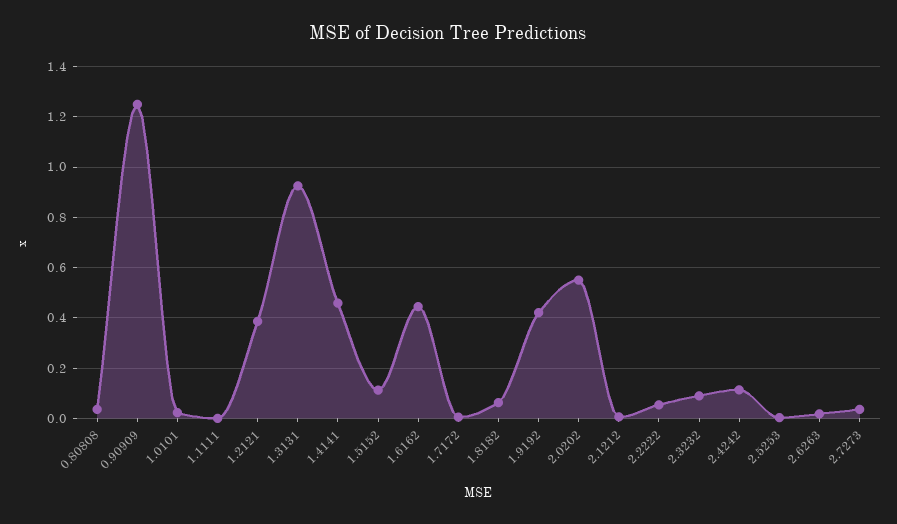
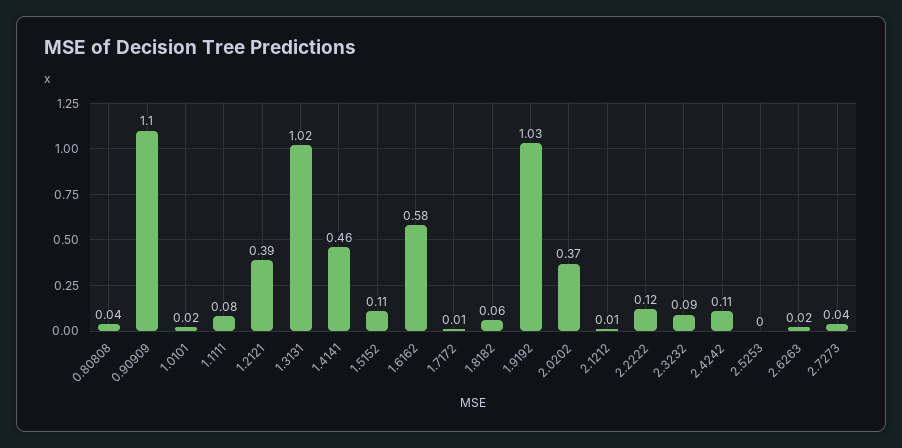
  {
    "0.80808": 0.04,
-   "0.90909": 1.25,
+   "0.90909": 1.1,
    "1.0101": 0.02,
-   "1.1111": 0,
+   "1.1111": 0.08,
    "1.2121": 0.39,
-   "1.3131": 0.925,
+   "1.3131": 1.02,
    "1.4141": 0.46,
    "1.5152": 0.11,
-   "1.6162": 0.45,
+   "1.6162": 0.58,
    "1.7172": 0.01,
    "1.8182": 0.06,
-   "1.9192": 0.425,
+   "1.9192": 1.03,
-   "2.0202": 0.55,
+   "2.0202": 0.37,
    "2.1212": 0.01,
-   "2.2222": 0.05,
+   "2.2222": 0.12,
    "2.3232": 0.09,
    "2.4242": 0.11,
    "2.5253": 0,
    "2.6263": 0.02,
    "2.7273": 0.04
  }

